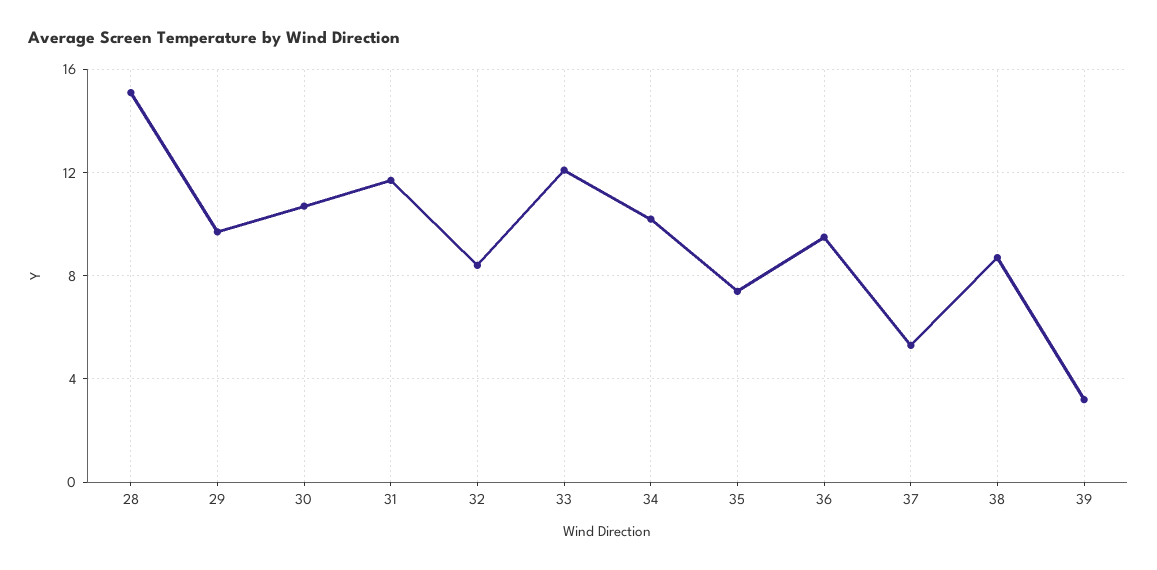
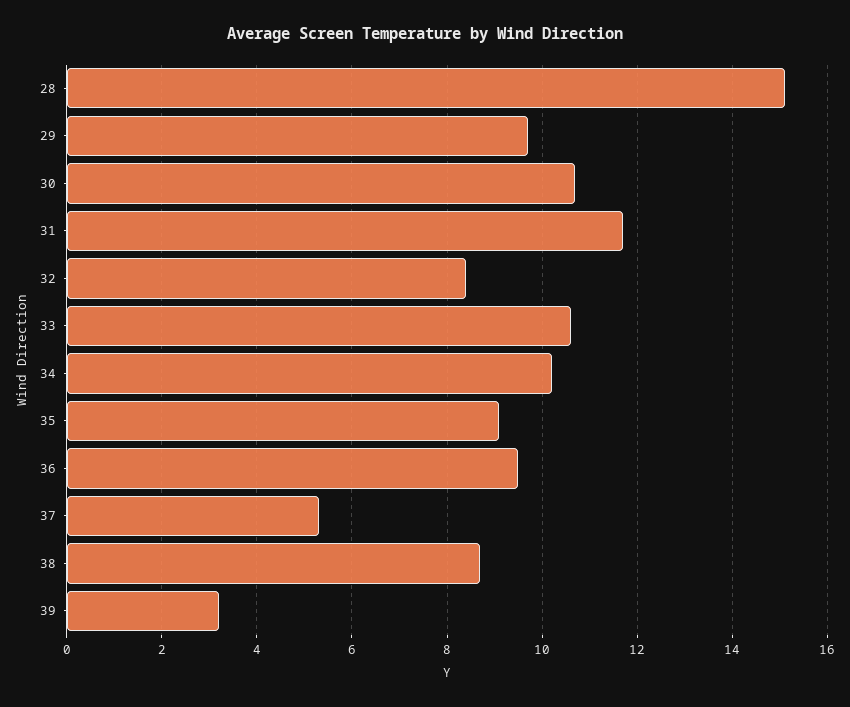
  {
    "28": 15,
    "29": 9.5,
    "30": 10.5,
    "31": 11.5,
    "32": 8.5,
-   "33": 12,
+   "33": 10.5,
    "34": 10,
-   "35": 7.5,
+   "35": 9,
    "36": 9.5,
    "37": 5.5,
    "38": 8.5,
    "39": 3
  }

